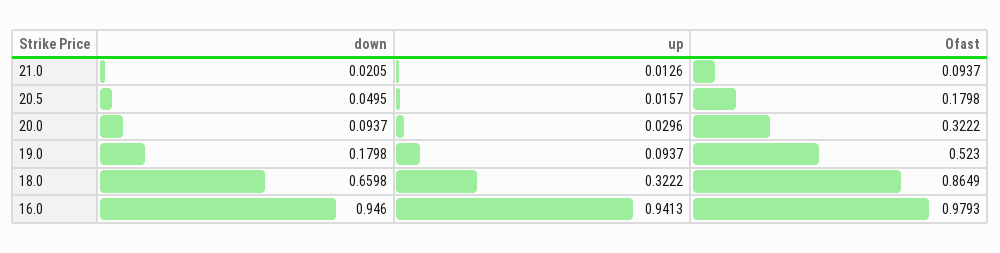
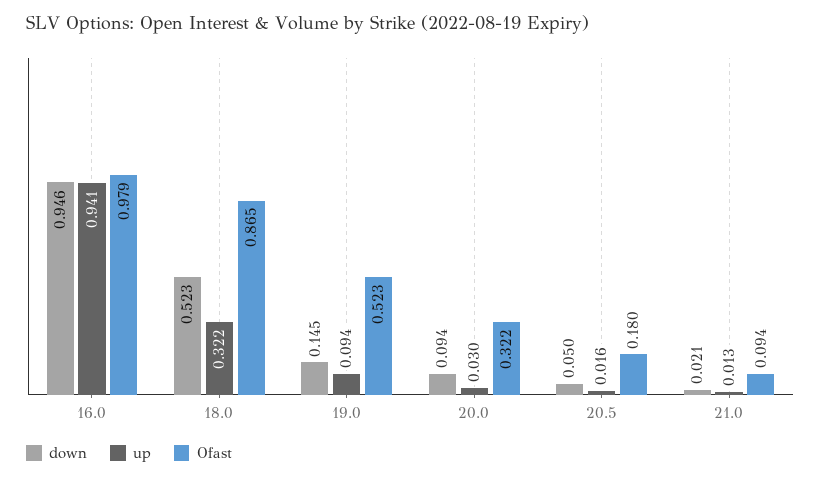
  {
    "down": {
      "21.0": 0.0205,
      "20.5": 0.0495,
      "20.0": 0.0937,
-     "19.0": 0.1798,
+     "19.0": 0.145,
-     "18.0": 0.6598,
+     "18.0": 0.523,
      "16.0": 0.946
    },
    "up": {
      "21.0": 0.0126,
      "20.5": 0.0157,
      "20.0": 0.0296,
      "19.0": 0.0937,
      "18.0": 0.3222,
      "16.0": 0.9413
    },
    "Ofast": {
      "21.0": 0.0937,
      "20.5": 0.1798,
      "20.0": 0.3222,
      "19.0": 0.523,
      "18.0": 0.8649,
      "16.0": 0.9793
    }
  }

